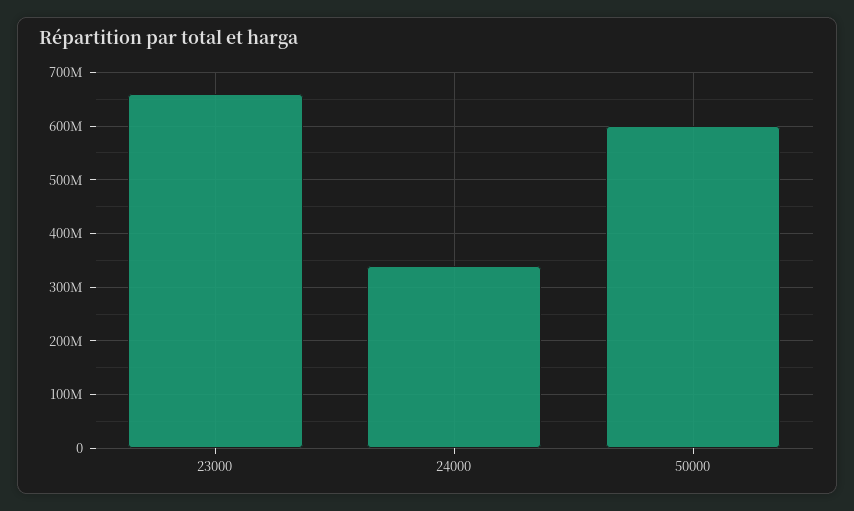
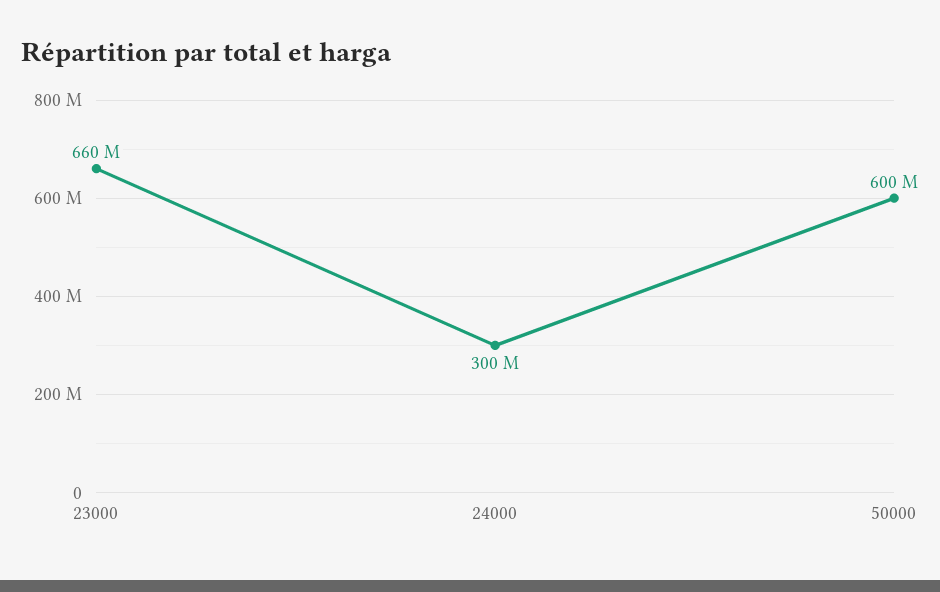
  {
    "23000": 660000000,
-   "24000": 340000000,
+   "24000": 300000000,
    "50000": 600000000
  }

